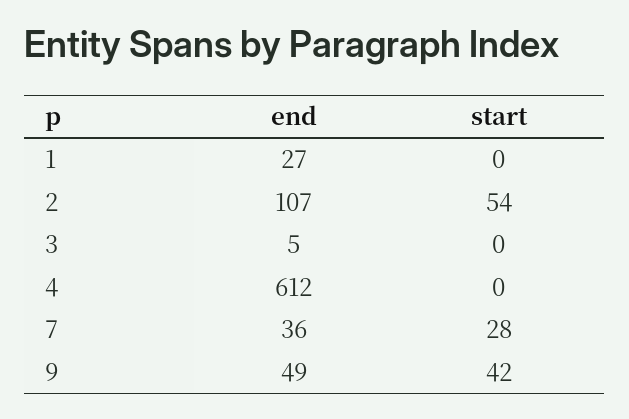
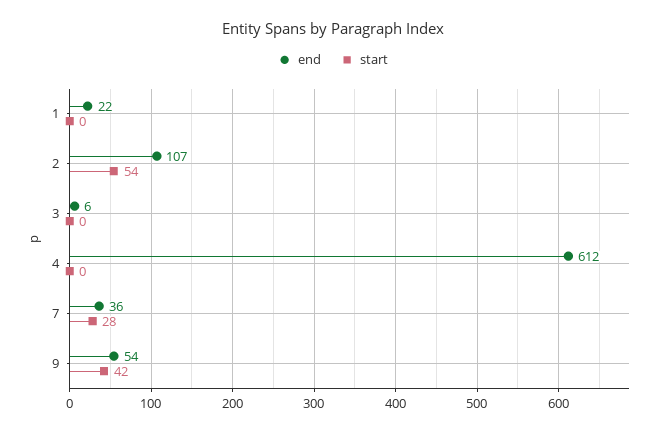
  {
    "end": {
-     "1": 27,
+     "1": 22,
      "2": 107,
-     "3": 5,
+     "3": 6,
      "4": 612,
      "7": 36,
-     "9": 49
+     "9": 54
    },
    "start": {
      "1": 0,
      "2": 54,
      "3": 0,
      "4": 0,
      "7": 28,
      "9": 42
    }
  }

